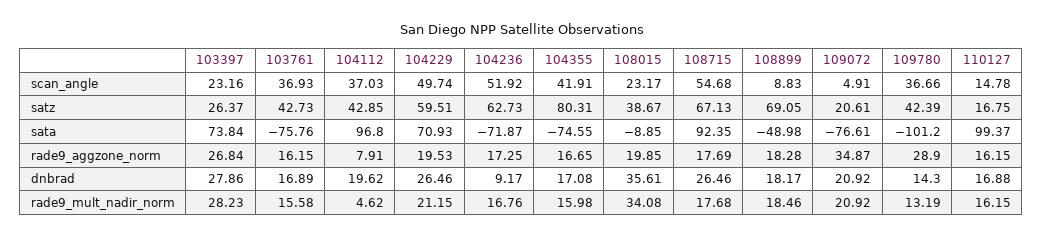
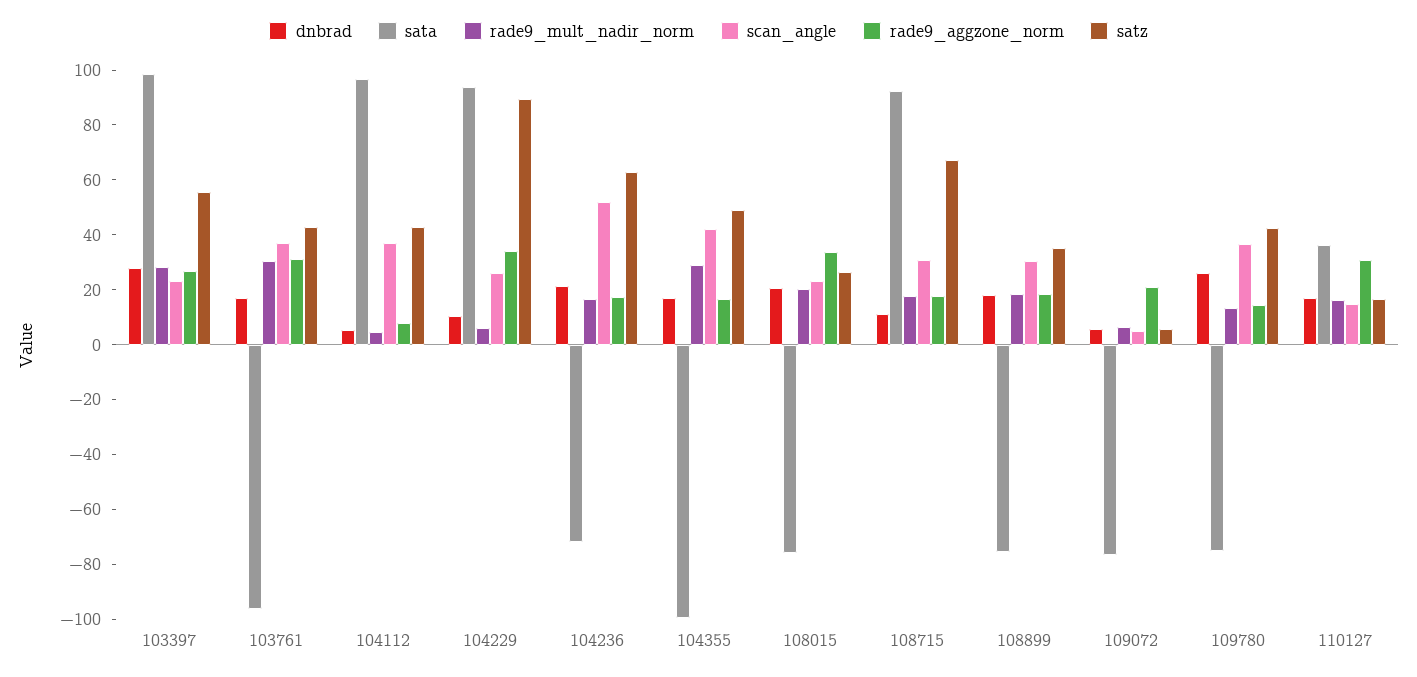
  {
    "scan_angle": {
      "103397": 23.16,
      "103761": 36.93,
      "104112": 37.03,
-     "104229": 49.74,
+     "104229": 25,
      "104236": 51.92,
      "104355": 41.91,
      "108015": 23.17,
-     "108715": 54.68,
+     "108715": 30,
-     "108899": 8.83,
+     "108899": 30,
      "109072": 4.91,
      "109780": 36.66,
      "110127": 14.78
    },
    "satz": {
-     "103397": 26.37,
+     "103397": 55,
      "103761": 42.73,
      "104112": 42.85,
-     "104229": 59.51,
+     "104229": 90,
      "104236": 62.73,
-     "104355": 80.31,
+     "104355": 50,
-     "108015": 38.67,
+     "108015": 25,
      "108715": 67.13,
-     "108899": 69.05,
+     "108899": 35,
-     "109072": 20.61,
+     "109072": 5,
      "109780": 42.39,
      "110127": 16.75
    },
    "sata": {
-     "103397": 73.84,
+     "103397": 100,
-     "103761": -75.76,
+     "103761": -95,
      "104112": 96.8,
-     "104229": 70.93,
+     "104229": 95,
      "104236": -71.87,
-     "104355": -74.55,
+     "104355": -100,
-     "108015": -8.85,
+     "108015": -75,
      "108715": 92.35,
-     "108899": -48.98,
+     "108899": -75,
      "109072": -76.61,
-     "109780": -101.2,
+     "109780": -75,
-     "110127": 99.37
+     "110127": 35
    },
    "rade9_aggzone_norm": {
      "103397": 26.84,
-     "103761": 16.15,
+     "103761": 30,
      "104112": 7.91,
-     "104229": 19.53,
+     "104229": 35,
      "104236": 17.25,
      "104355": 16.65,
-     "108015": 19.85,
+     "108015": 35,
      "108715": 17.69,
      "108899": 18.28,
-     "109072": 34.87,
+     "109072": 20,
-     "109780": 28.9,
+     "109780": 15,
-     "110127": 16.15
+     "110127": 30
    },
    "dnbrad": {
      "103397": 27.86,
      "103761": 16.89,
-     "104112": 19.62,
+     "104112": 5,
-     "104229": 26.46,
+     "104229": 10,
-     "104236": 9.17,
+     "104236": 20,
      "104355": 17.08,
-     "108015": 35.61,
+     "108015": 20,
-     "108715": 26.46,
+     "108715": 10,
      "108899": 18.17,
-     "109072": 20.92,
+     "109072": 5,
-     "109780": 14.3,
+     "109780": 25,
      "110127": 16.88
    },
    "rade9_mult_nadir_norm": {
      "103397": 28.23,
-     "103761": 15.58,
+     "103761": 30,
      "104112": 4.62,
-     "104229": 21.15,
+     "104229": 5,
      "104236": 16.76,
-     "104355": 15.98,
+     "104355": 30,
-     "108015": 34.08,
+     "108015": 20,
      "108715": 17.68,
      "108899": 18.46,
-     "109072": 20.92,
+     "109072": 5,
      "109780": 13.19,
      "110127": 16.15
    }
  }

